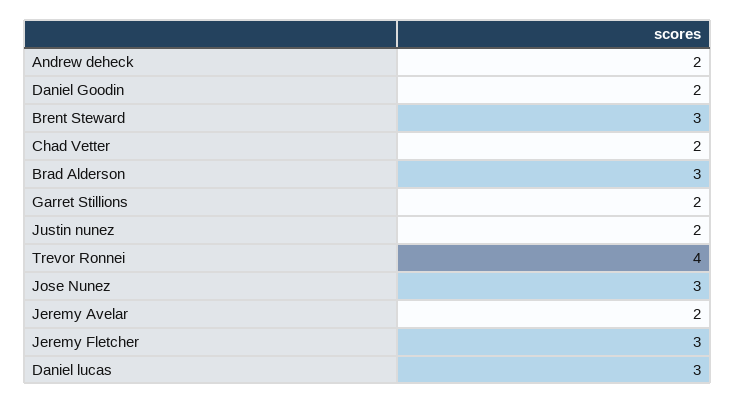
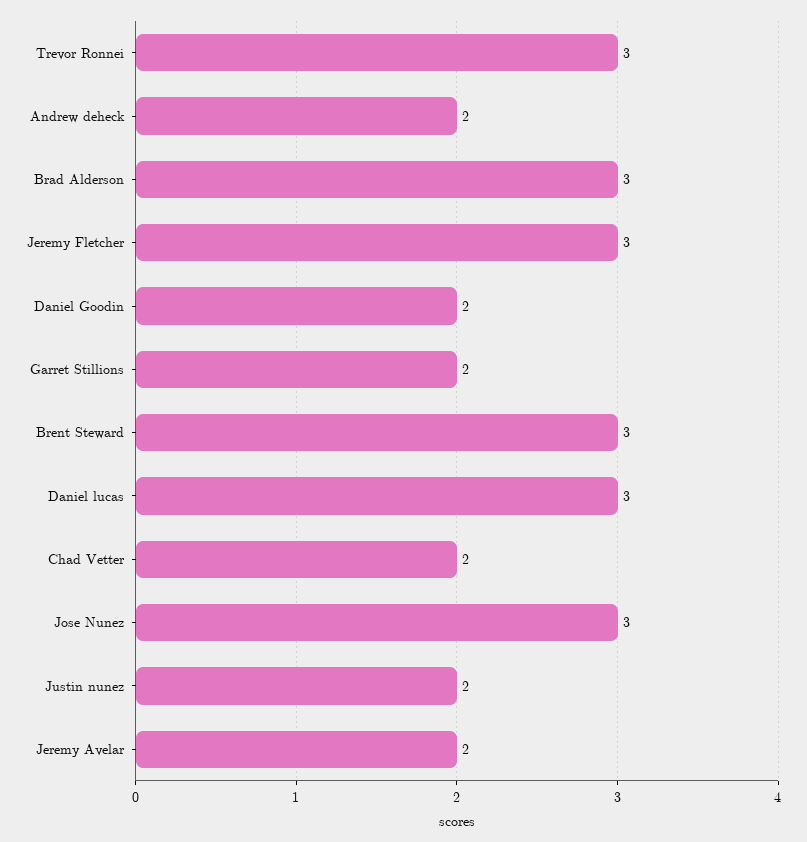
  {
    "Andrew deheck": 2,
    "Daniel Goodin": 2,
    "Brent Steward": 3,
    "Chad Vetter": 2,
    "Brad Alderson": 3,
    "Garret Stillions": 2,
    "Justin nunez": 2,
-   "Trevor Ronnei": 4,
+   "Trevor Ronnei": 3,
    "Jose Nunez": 3,
    "Jeremy Avelar": 2,
    "Jeremy Fletcher": 3,
    "Daniel lucas": 3
  }

